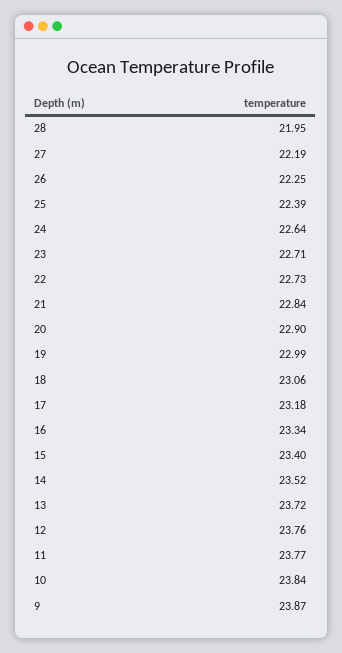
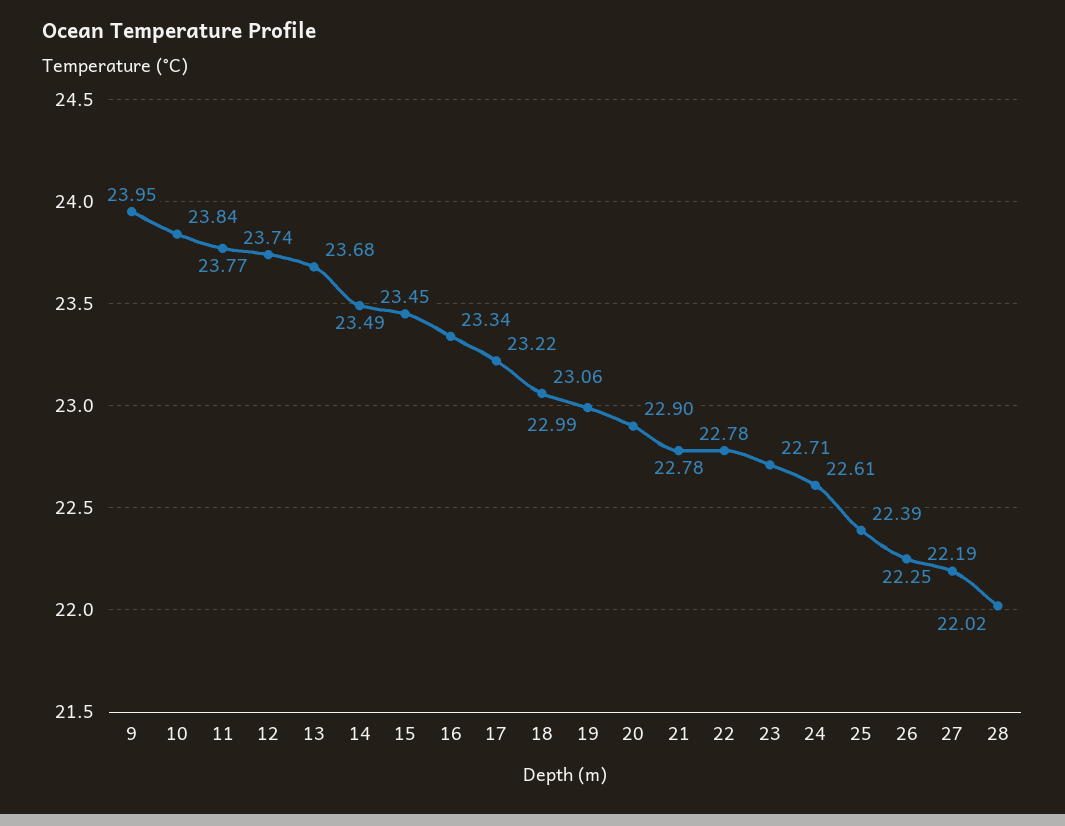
  {
-   "28": 21.95,
+   "28": 22.02,
    "27": 22.19,
    "26": 22.25,
    "25": 22.39,
-   "24": 22.64,
+   "24": 22.61,
    "23": 22.71,
-   "22": 22.73,
+   "22": 22.78,
-   "21": 22.84,
+   "21": 22.78,
    "20": 22.9,
    "19": 22.99,
    "18": 23.06,
-   "17": 23.18,
+   "17": 23.22,
    "16": 23.34,
-   "15": 23.4,
+   "15": 23.45,
-   "14": 23.52,
+   "14": 23.49,
-   "13": 23.72,
+   "13": 23.68,
-   "12": 23.76,
+   "12": 23.74,
    "11": 23.77,
    "10": 23.84,
-   "9": 23.87
+   "9": 23.95
  }

